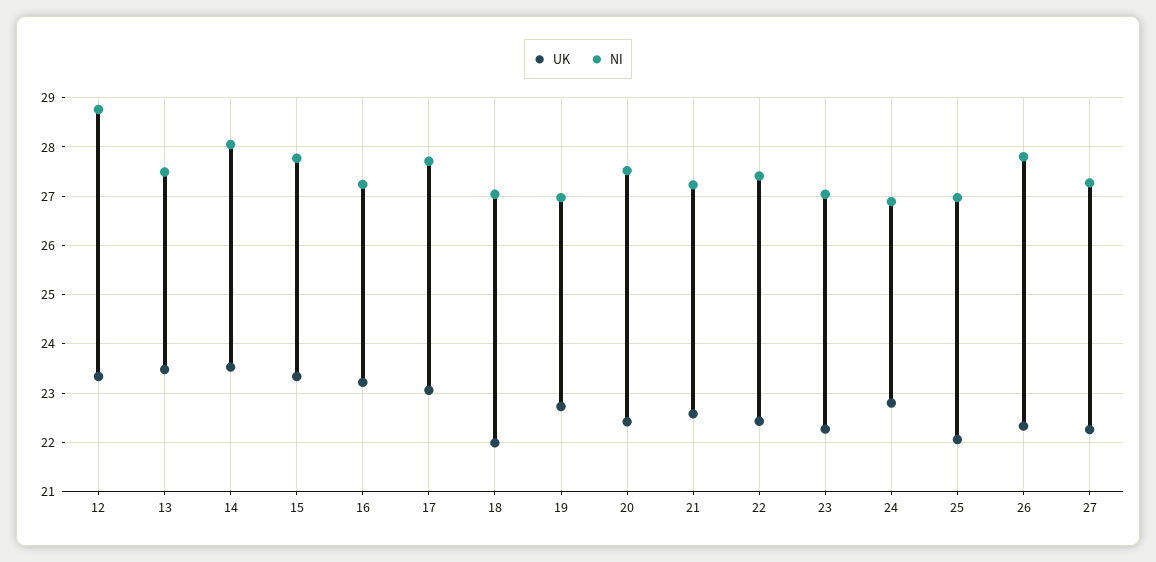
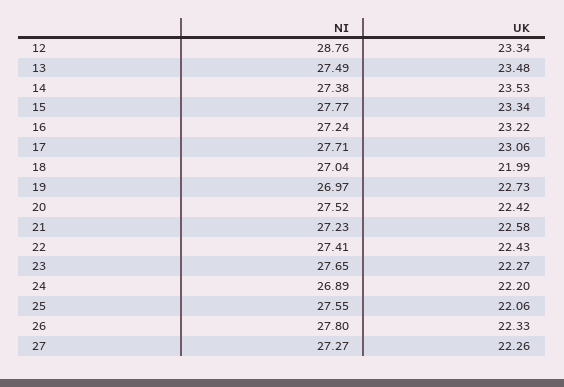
  {
    "UK": {
      "12": 23.34,
      "13": 23.48,
      "14": 23.53,
      "15": 23.34,
      "16": 23.22,
      "17": 23.06,
      "18": 21.99,
      "19": 22.73,
      "20": 22.42,
      "21": 22.58,
      "22": 22.43,
      "23": 22.27,
-     "24": 22.8,
+     "24": 22.2,
      "25": 22.06,
      "26": 22.33,
      "27": 22.26
    },
    "NI": {
      "12": 28.76,
      "13": 27.49,
-     "14": 28,
+     "14": 27.38,
      "15": 27.77,
      "16": 27.24,
      "17": 27.71,
      "18": 27.04,
      "19": 26.97,
      "20": 27.52,
      "21": 27.23,
      "22": 27.41,
-     "23": 27,
+     "23": 27.65,
      "24": 26.89,
-     "25": 27,
+     "25": 27.55,
      "26": 27.8,
      "27": 27.27
    }
  }

